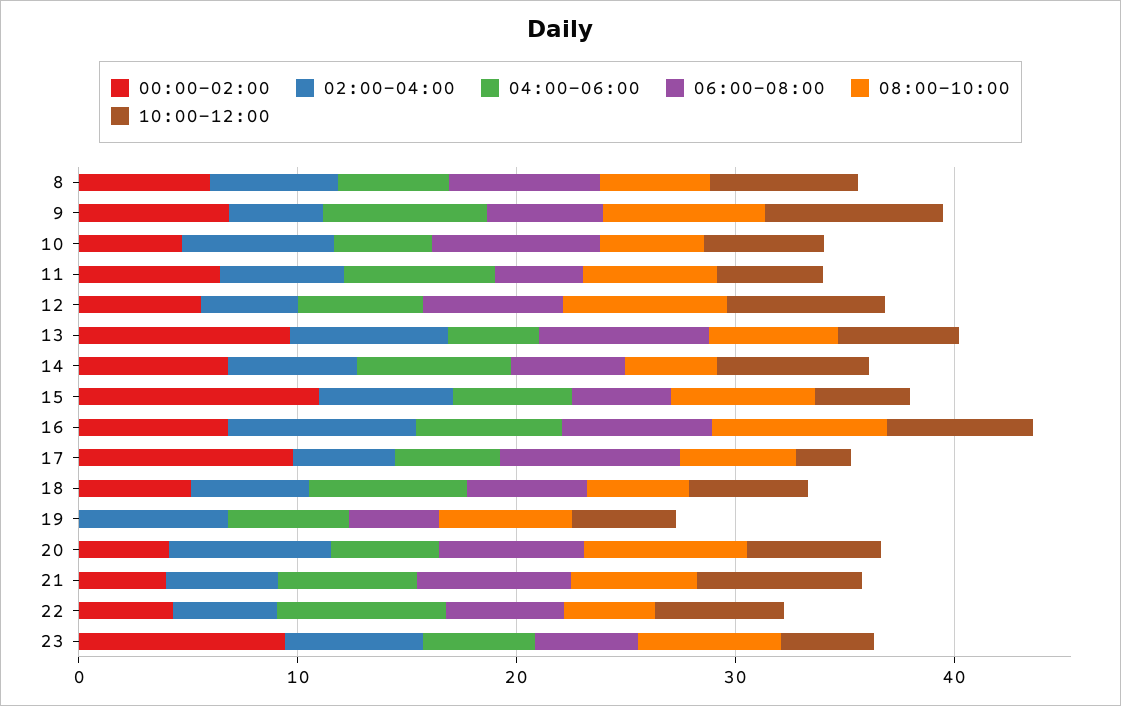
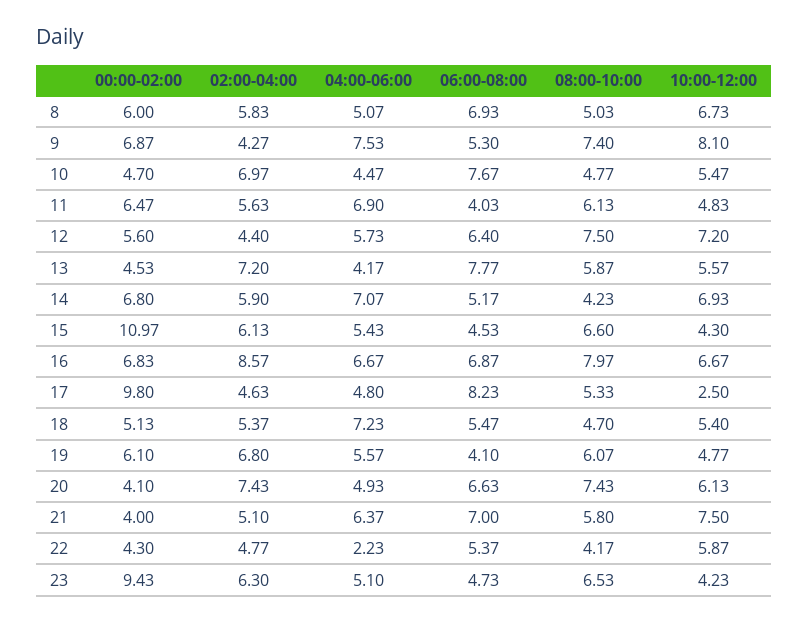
  {
    "00:00-02:00": {
      "8": 6,
      "9": 6.87,
      "10": 4.7,
      "11": 6.47,
      "12": 5.6,
-     "13": 10,
+     "13": 4.53,
      "14": 6.8,
      "15": 10.97,
      "16": 6.83,
      "17": 9.8,
      "18": 5.13,
-     "19": 0,
+     "19": 6.1,
      "20": 4.1,
      "21": 4,
      "22": 4.3,
      "23": 9.43
    },
    "02:00-04:00": {
      "8": 5.83,
      "9": 4.27,
      "10": 6.97,
      "11": 5.63,
      "12": 4.4,
      "13": 7.2,
      "14": 5.9,
      "15": 6.13,
      "16": 8.57,
      "17": 4.63,
      "18": 5.37,
      "19": 6.8,
      "20": 7.43,
      "21": 5.1,
      "22": 4.77,
      "23": 6.3
    },
    "04:00-06:00": {
      "8": 5.07,
      "9": 7.53,
      "10": 4.47,
      "11": 6.9,
      "12": 5.73,
      "13": 4.17,
      "14": 7.07,
      "15": 5.43,
      "16": 6.67,
      "17": 4.8,
      "18": 7.23,
      "19": 5.57,
      "20": 4.93,
      "21": 6.37,
-     "22": 8,
+     "22": 2.23,
      "23": 5.1
    },
    "06:00-08:00": {
      "8": 6.93,
      "9": 5.3,
      "10": 7.67,
      "11": 4.03,
      "12": 6.4,
      "13": 7.77,
      "14": 5.17,
      "15": 4.53,
      "16": 6.87,
      "17": 8.23,
      "18": 5.47,
      "19": 4.1,
      "20": 6.63,
      "21": 7,
      "22": 5.37,
      "23": 4.73
    },
    "08:00-10:00": {
      "8": 5.03,
      "9": 7.4,
      "10": 4.77,
      "11": 6.13,
      "12": 7.5,
      "13": 5.87,
      "14": 4.23,
      "15": 6.6,
      "16": 7.97,
      "17": 5.33,
      "18": 4.7,
      "19": 6.07,
      "20": 7.43,
      "21": 5.8,
      "22": 4.17,
      "23": 6.53
    },
    "10:00-12:00": {
      "8": 6.73,
      "9": 8.1,
      "10": 5.47,
      "11": 4.83,
      "12": 7.2,
      "13": 5.57,
      "14": 6.93,
      "15": 4.3,
      "16": 6.67,
      "17": 2.5,
      "18": 5.4,
      "19": 4.77,
      "20": 6.13,
      "21": 7.5,
      "22": 5.87,
      "23": 4.23
    }
  }

